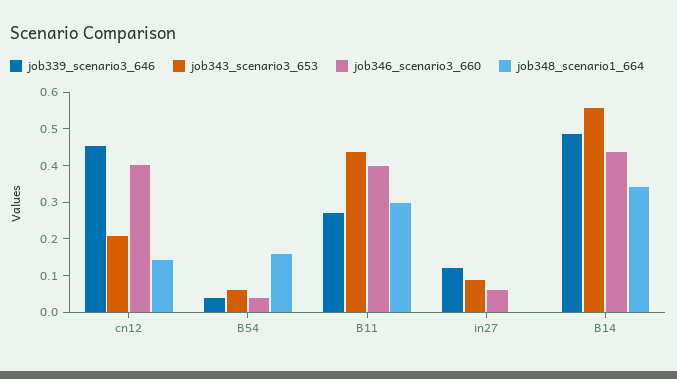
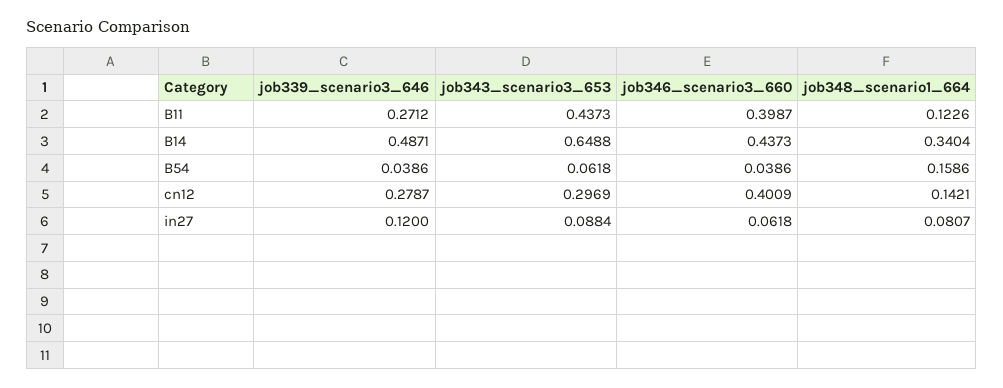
  {
    "job339_scenario3_646": {
-     "cn12": 0.45,
+     "cn12": 0.2787,
      "B54": 0.0386,
      "B11": 0.2712,
      "in27": 0.12,
      "B14": 0.4871
    },
    "job343_scenario3_653": {
-     "cn12": 0.2,
+     "cn12": 0.2969,
      "B54": 0.0618,
      "B11": 0.4373,
      "in27": 0.0884,
-     "B14": 0.55
+     "B14": 0.6488
    },
    "job346_scenario3_660": {
      "cn12": 0.4009,
      "B54": 0.0386,
      "B11": 0.3987,
      "in27": 0.0618,
      "B14": 0.4373
    },
    "job348_scenario1_664": {
      "cn12": 0.1421,
      "B54": 0.1586,
-     "B11": 0.3,
+     "B11": 0.1226,
-     "in27": 0,
+     "in27": 0.0807,
      "B14": 0.3404
    }
  }

